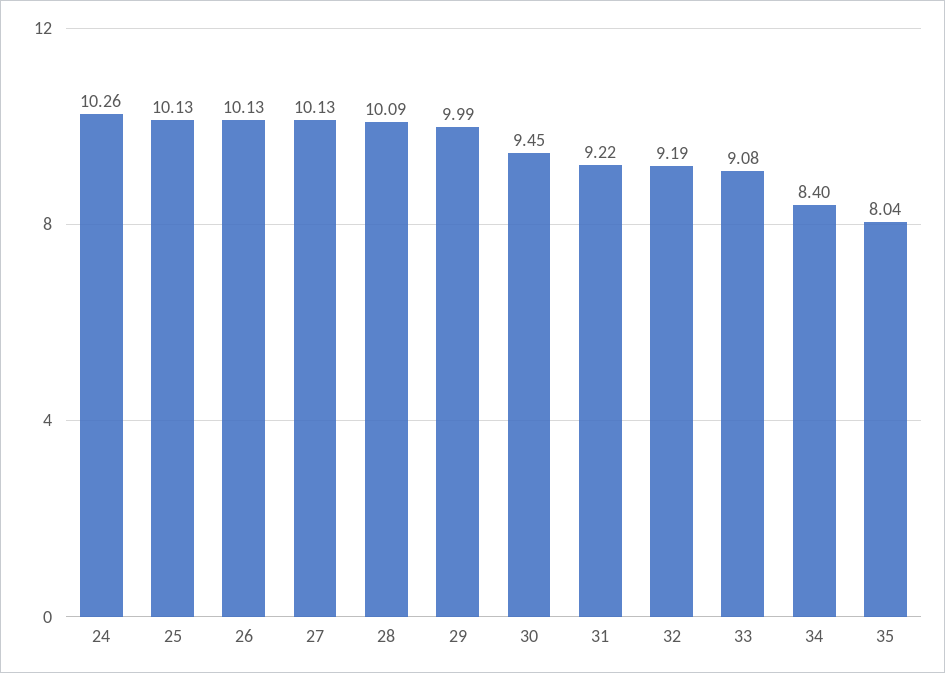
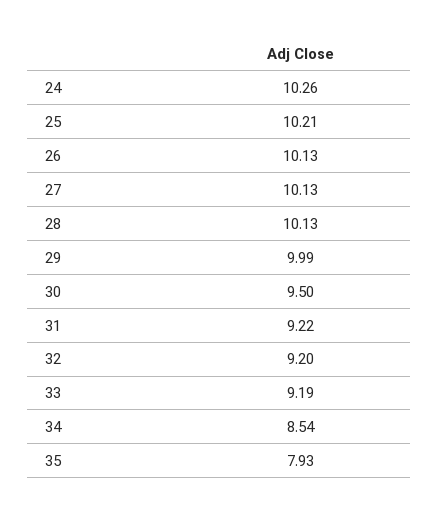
  {
    "24": 10.26,
-   "25": 10.13,
+   "25": 10.21,
    "26": 10.13,
    "27": 10.13,
-   "28": 10.09,
+   "28": 10.13,
    "29": 9.99,
-   "30": 9.45,
+   "30": 9.5,
    "31": 9.22,
-   "32": 9.19,
+   "32": 9.2,
-   "33": 9.08,
+   "33": 9.19,
-   "34": 8.4,
+   "34": 8.54,
-   "35": 8.04
+   "35": 7.93
  }

